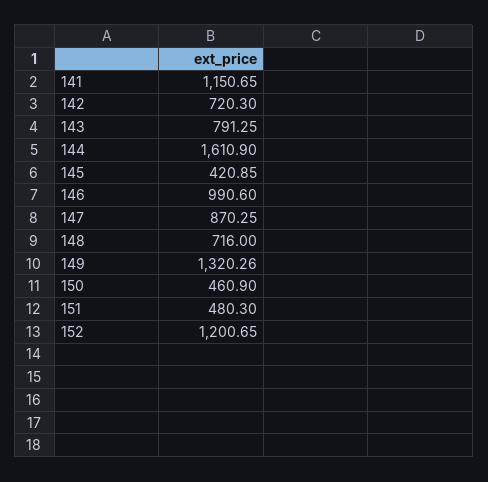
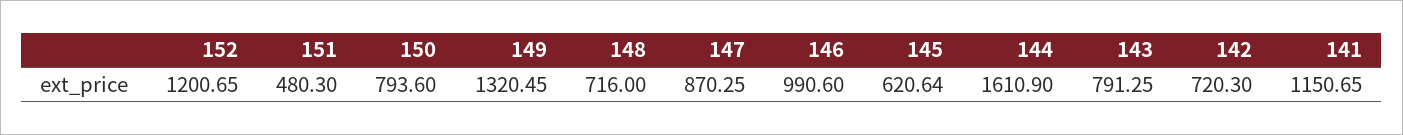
  {
    "141": 1150.65,
    "142": 720.3,
    "143": 791.25,
    "144": 1610.9,
-   "145": 420.85,
+   "145": 620.64,
    "146": 990.6,
    "147": 870.25,
    "148": 716,
-   "149": 1320.26,
+   "149": 1320.45,
-   "150": 460.9,
+   "150": 793.6,
    "151": 480.3,
    "152": 1200.65
  }

